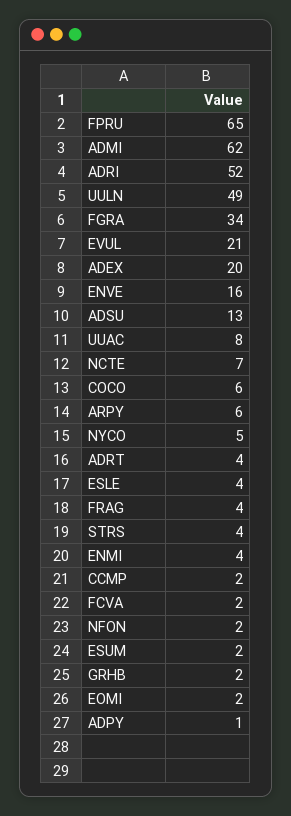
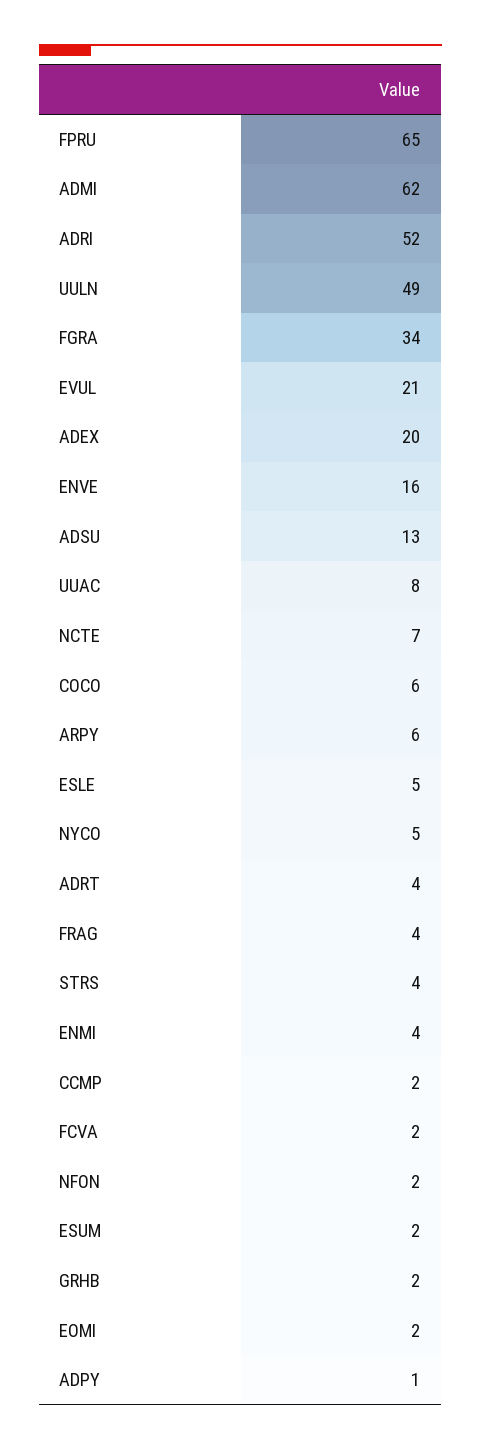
  {
    "FPRU": 65,
    "ADMI": 62,
    "ADRI": 52,
    "UULN": 49,
    "FGRA": 34,
    "EVUL": 21,
    "ADEX": 20,
    "ENVE": 16,
    "ADSU": 13,
    "UUAC": 8,
    "NCTE": 7,
    "COCO": 6,
    "ARPY": 6,
    "NYCO": 5,
    "ADRT": 4,
-   "ESLE": 4,
+   "ESLE": 5,
    "FRAG": 4,
    "STRS": 4,
    "ENMI": 4,
    "CCMP": 2,
    "FCVA": 2,
    "NFON": 2,
    "ESUM": 2,
    "GRHB": 2,
    "EOMI": 2,
    "ADPY": 1
  }

